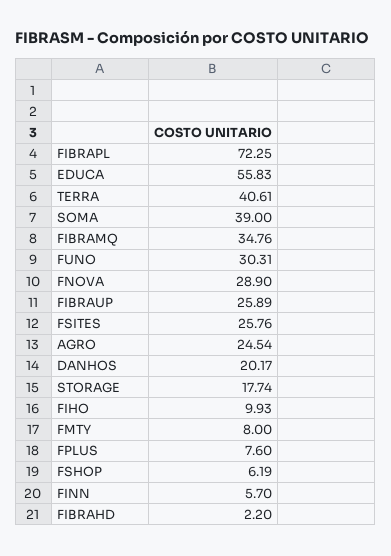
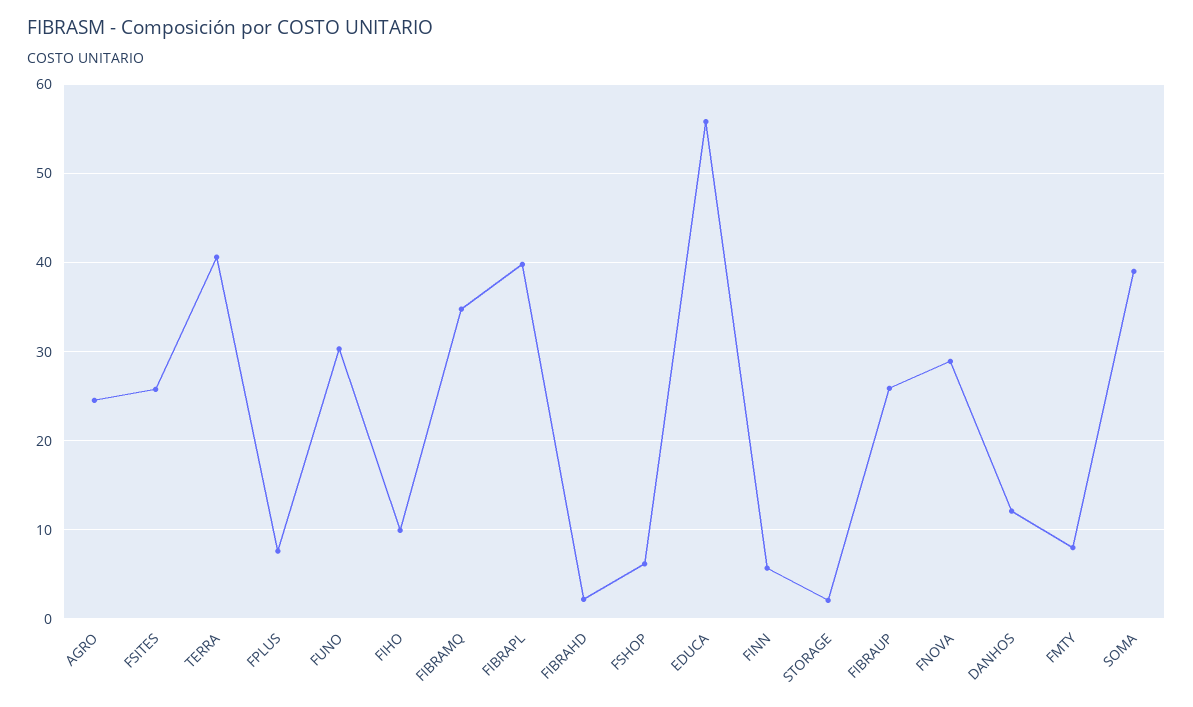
  {
-   "FIBRAPL": 72.25,
+   "FIBRAPL": 40,
    "EDUCA": 55.83,
    "TERRA": 40.61,
    "SOMA": 39,
    "FIBRAMQ": 34.76,
    "FUNO": 30.31,
    "FNOVA": 28.9,
    "FIBRAUP": 25.89,
    "FSITES": 25.76,
    "AGRO": 24.54,
-   "DANHOS": 20.17,
+   "DANHOS": 12,
-   "STORAGE": 17.74,
+   "STORAGE": 2,
    "FIHO": 9.93,
    "FMTY": 8,
    "FPLUS": 7.6,
    "FSHOP": 6.19,
    "FINN": 5.7,
    "FIBRAHD": 2.2
  }

